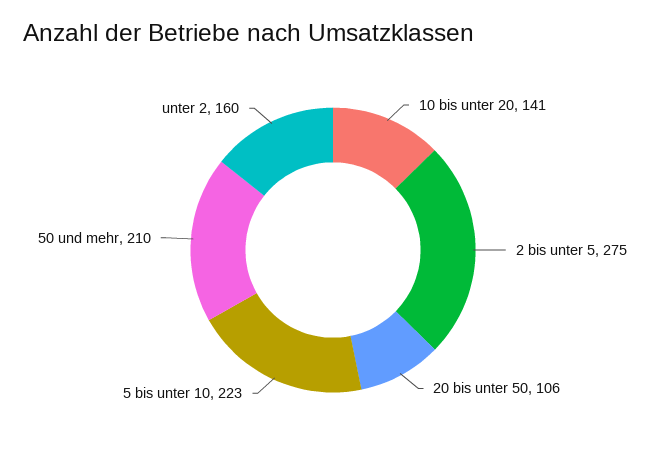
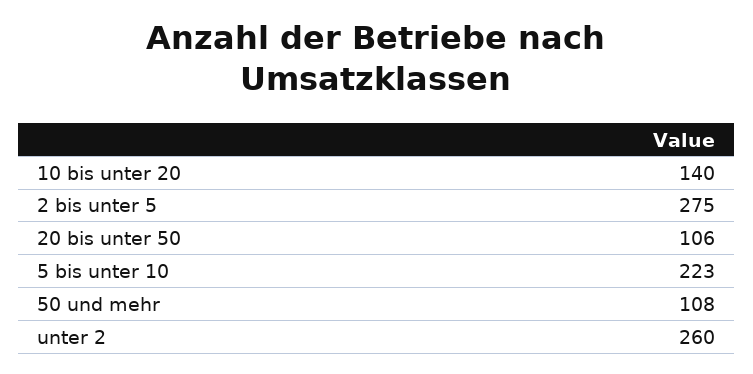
  {
-   "10 bis unter 20": 141,
+   "10 bis unter 20": 140,
    "2 bis unter 5": 275,
    "20 bis unter 50": 106,
    "5 bis unter 10": 223,
-   "50 und mehr": 210,
+   "50 und mehr": 108,
-   "unter 2": 160
+   "unter 2": 260
  }

